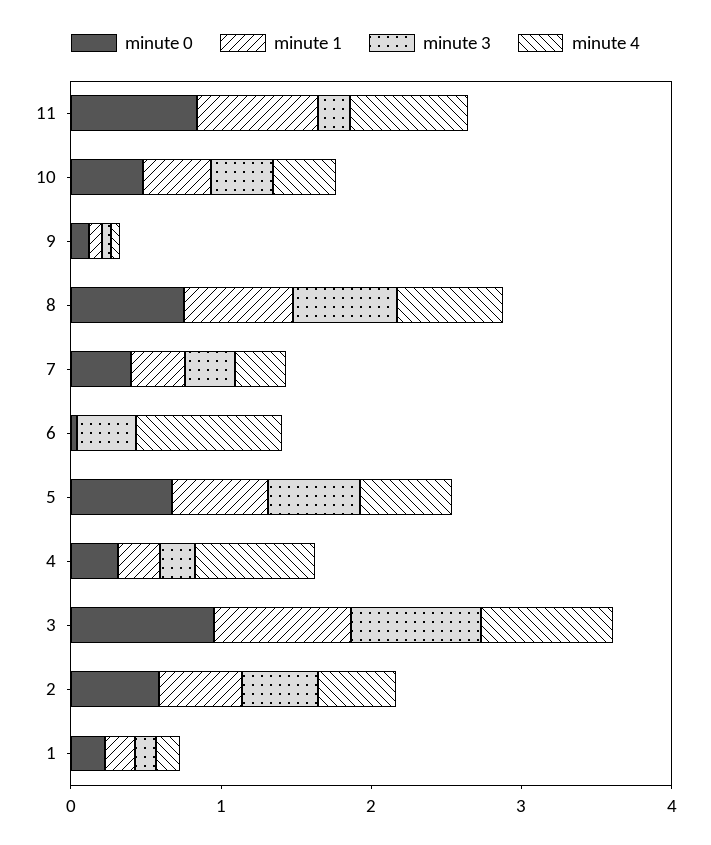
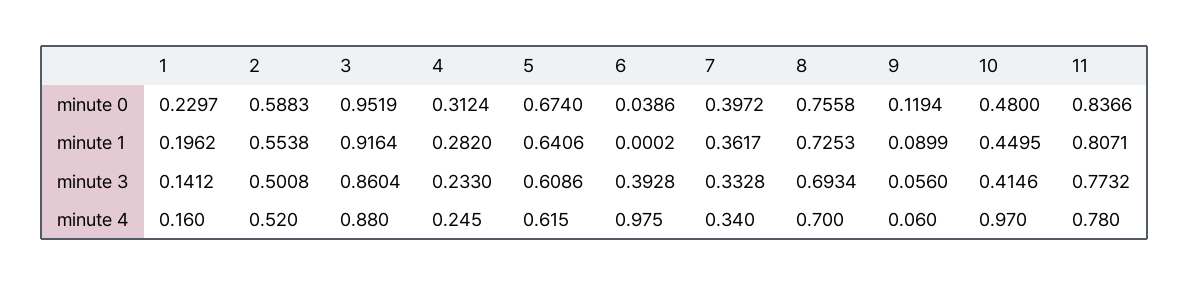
  {
    "minute 0": {
      "11": 0.8366,
      "10": 0.48,
      "9": 0.1194,
      "8": 0.7558,
      "7": 0.3972,
      "6": 0.0386,
      "5": 0.674,
      "4": 0.3124,
      "3": 0.9519,
      "2": 0.5883,
      "1": 0.2297
    },
    "minute 1": {
      "11": 0.8071,
      "10": 0.4495,
      "9": 0.0899,
      "8": 0.7253,
      "7": 0.3617,
      "6": 0.0002,
      "5": 0.6406,
      "4": 0.282,
      "3": 0.9164,
      "2": 0.5538,
      "1": 0.1962
    },
    "minute 3": {
-     "11": 0.2,
+     "11": 0.7732,
      "10": 0.4146,
      "9": 0.056,
      "8": 0.6934,
      "7": 0.3328,
      "6": 0.3928,
      "5": 0.6086,
      "4": 0.233,
      "3": 0.8604,
      "2": 0.5008,
      "1": 0.1412
    },
    "minute 4": {
      "11": 0.78,
-     "10": 0.4,
+     "10": 0.97,
      "9": 0.06,
      "8": 0.7,
      "7": 0.34,
      "6": 0.975,
      "5": 0.615,
-     "4": 0.8,
+     "4": 0.245,
      "3": 0.88,
      "2": 0.52,
      "1": 0.16
    }
  }

